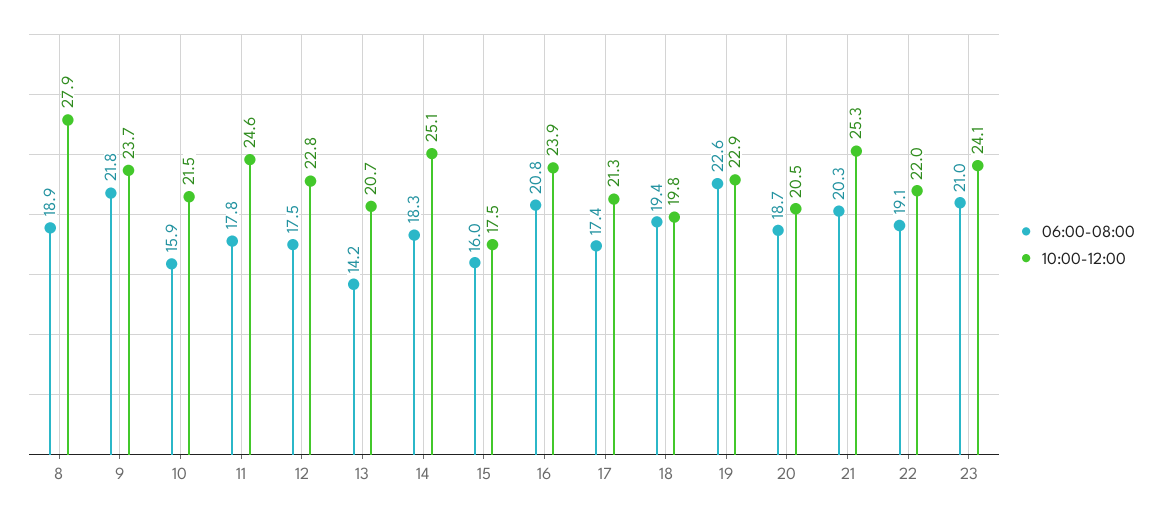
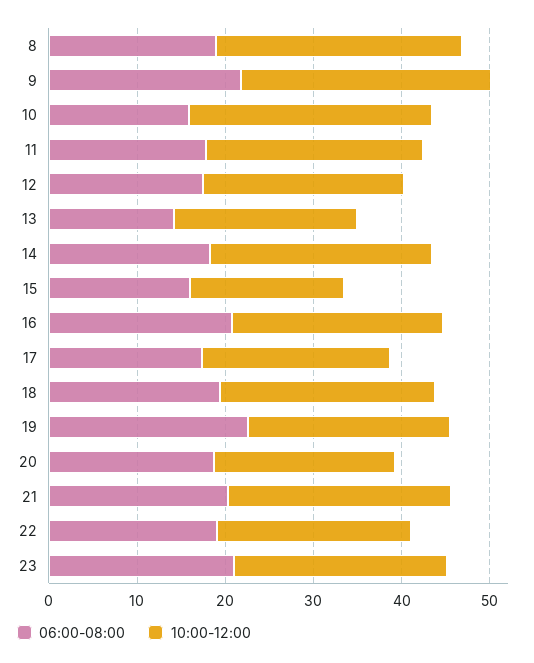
  {
    "06:00-08:00": {
      "8": 18.9,
      "9": 21.8,
      "10": 15.9,
      "11": 17.8,
      "12": 17.5,
      "13": 14.2,
      "14": 18.3,
      "15": 16,
      "16": 20.8,
      "17": 17.4,
      "18": 19.4,
      "19": 22.6,
      "20": 18.7,
      "21": 20.3,
      "22": 19.1,
      "23": 21
    },
    "10:00-12:00": {
      "8": 27.9,
-     "9": 23.7,
+     "9": 28,
-     "10": 21.5,
+     "10": 28,
      "11": 24.6,
      "12": 22.8,
      "13": 20.7,
      "14": 25.1,
      "15": 17.5,
      "16": 23.9,
      "17": 21.3,
-     "18": 19.8,
+     "18": 24,
      "19": 22.9,
      "20": 20.5,
      "21": 25.3,
      "22": 22,
      "23": 24.1
    }
  }

